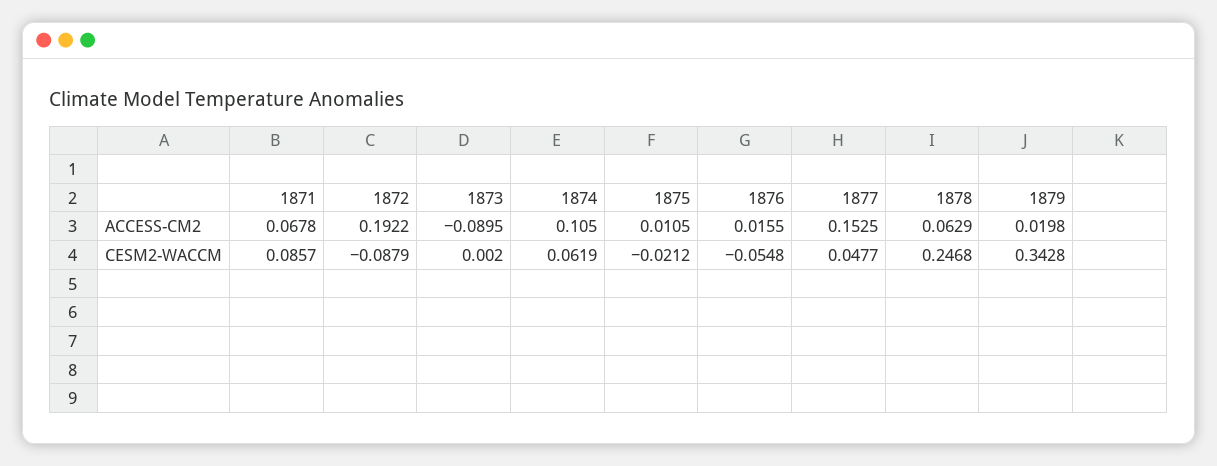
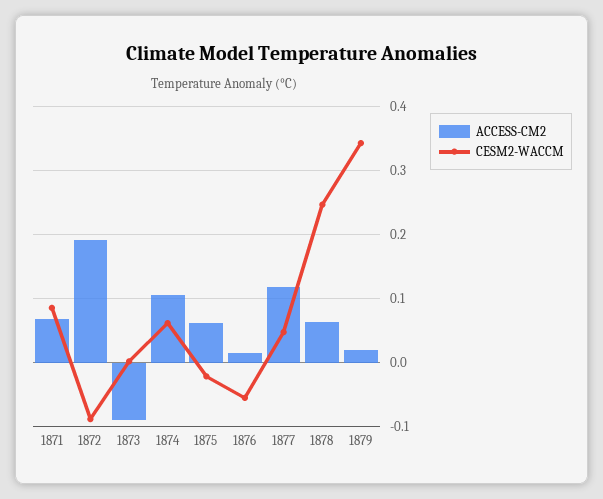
  {
    "ACCESS-CM2": {
      "1871": 0.0678,
      "1872": 0.1922,
      "1873": -0.0895,
      "1874": 0.105,
-     "1875": 0.0105,
+     "1875": 0.06,
      "1876": 0.0155,
-     "1877": 0.1525,
+     "1877": 0.12,
      "1878": 0.0629,
      "1879": 0.0198
    },
    "CESM2-WACCM": {
      "1871": 0.0857,
      "1872": -0.0879,
      "1873": 0.002,
      "1874": 0.0619,
      "1875": -0.0212,
      "1876": -0.0548,
      "1877": 0.0477,
      "1878": 0.2468,
      "1879": 0.3428
    }
  }

